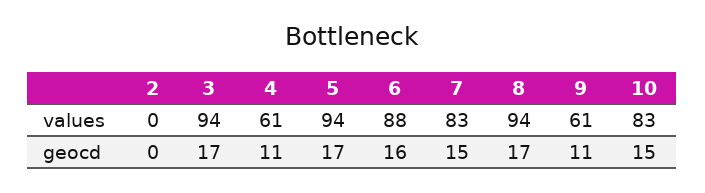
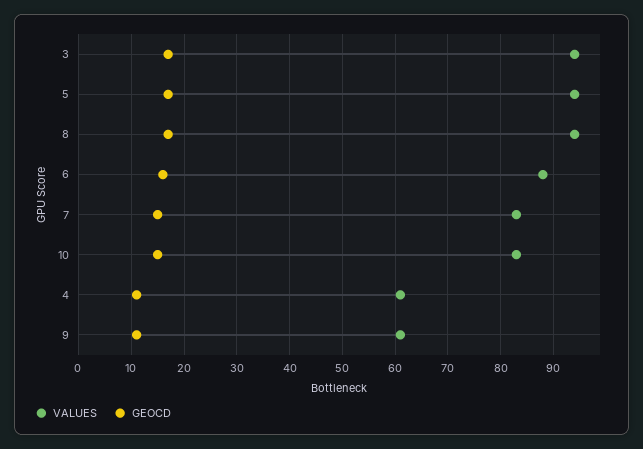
  {
    "values": {
-     "2": 0,
      "3": 94,
      "4": 61,
      "5": 94,
      "6": 88,
      "7": 83,
      "8": 94,
      "9": 61,
      "10": 83
    },
    "geocd": {
-     "2": 0,
      "3": 17,
      "4": 11,
      "5": 17,
      "6": 16,
      "7": 15,
      "8": 17,
      "9": 11,
      "10": 15
    }
  }

